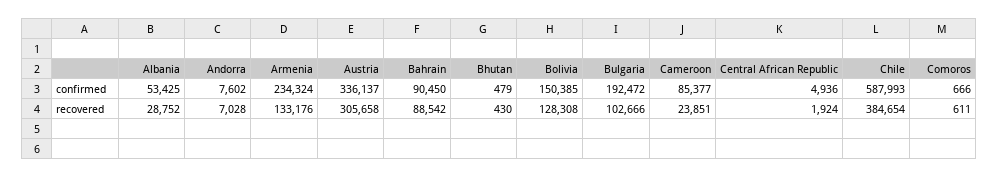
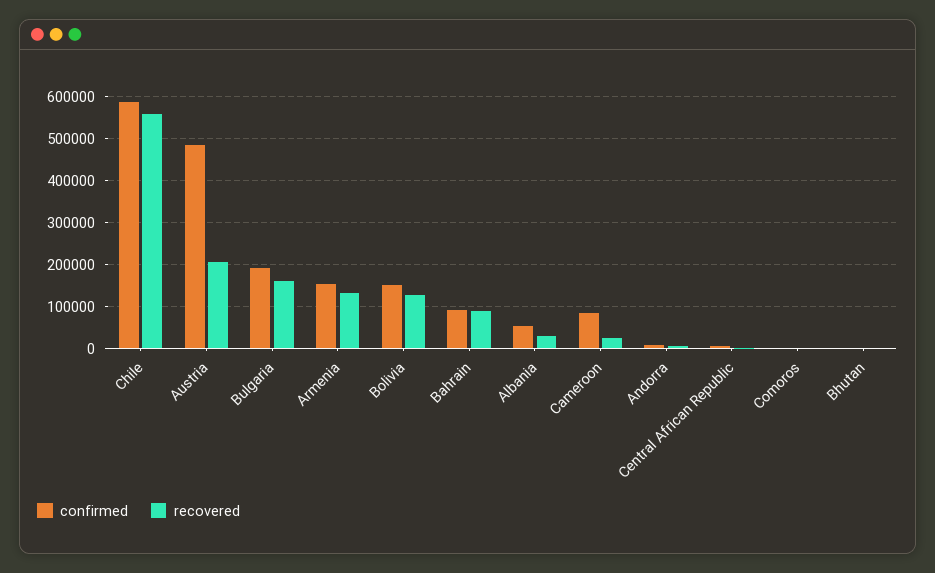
  {
    "confirmed": {
      "Albania": 53425,
      "Andorra": 7602,
-     "Armenia": 234324,
+     "Armenia": 160000,
-     "Austria": 336137,
+     "Austria": 480000,
      "Bahrain": 90450,
      "Bhutan": 479,
      "Bolivia": 150385,
      "Bulgaria": 192472,
      "Cameroon": 85377,
      "Central African Republic": 4936,
      "Chile": 587993,
      "Comoros": 666
    },
    "recovered": {
      "Albania": 28752,
      "Andorra": 7028,
      "Armenia": 133176,
-     "Austria": 305658,
+     "Austria": 200000,
      "Bahrain": 88542,
      "Bhutan": 430,
      "Bolivia": 128308,
-     "Bulgaria": 102666,
+     "Bulgaria": 160000,
      "Cameroon": 23851,
      "Central African Republic": 1924,
-     "Chile": 384654,
+     "Chile": 560000,
      "Comoros": 611
    }
  }

